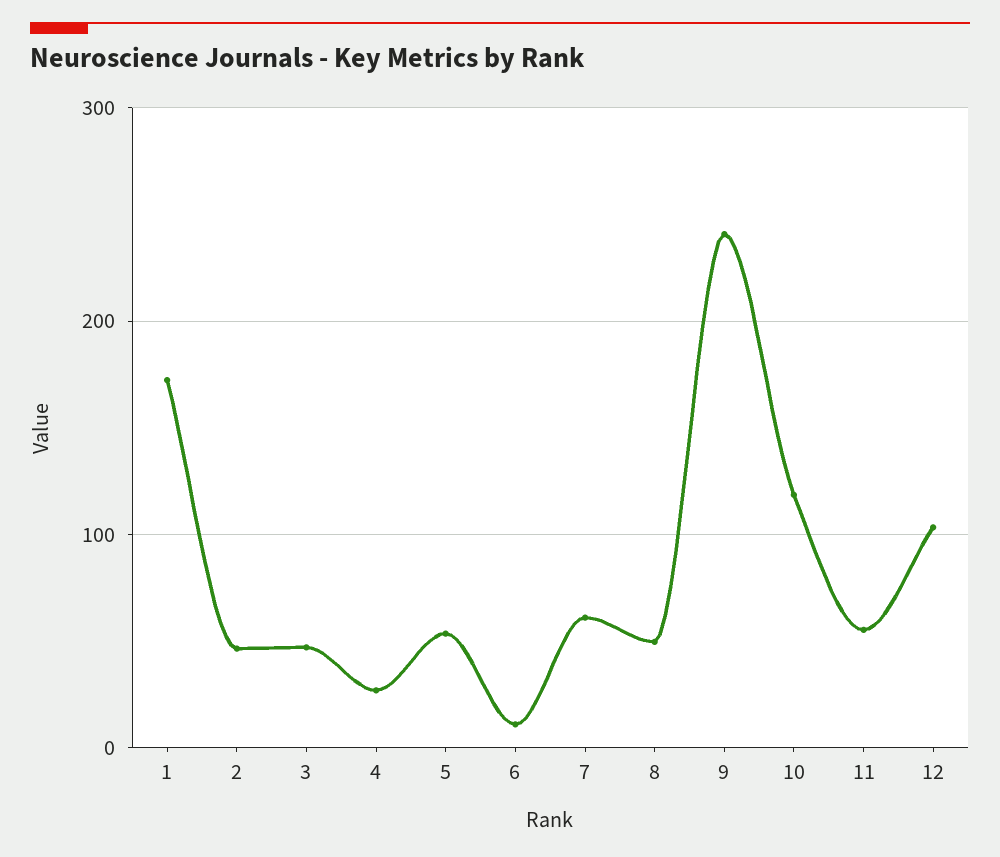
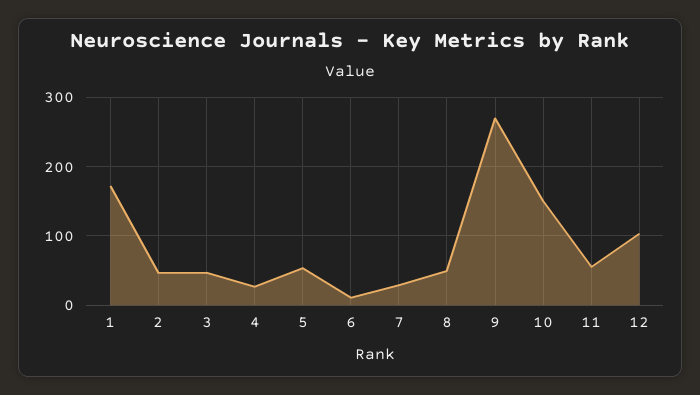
  {
    "1": 170,
    "2": 50,
    "3": 50,
    "4": 30,
    "5": 50,
    "6": 10,
-   "7": 60,
+   "7": 30,
    "8": 50,
-   "9": 240,
+   "9": 270,
-   "10": 120,
+   "10": 150,
    "11": 60,
    "12": 100
  }

